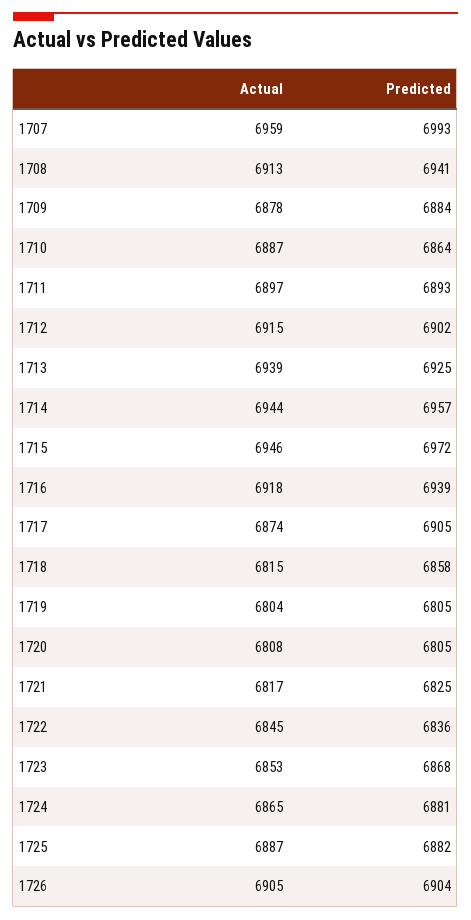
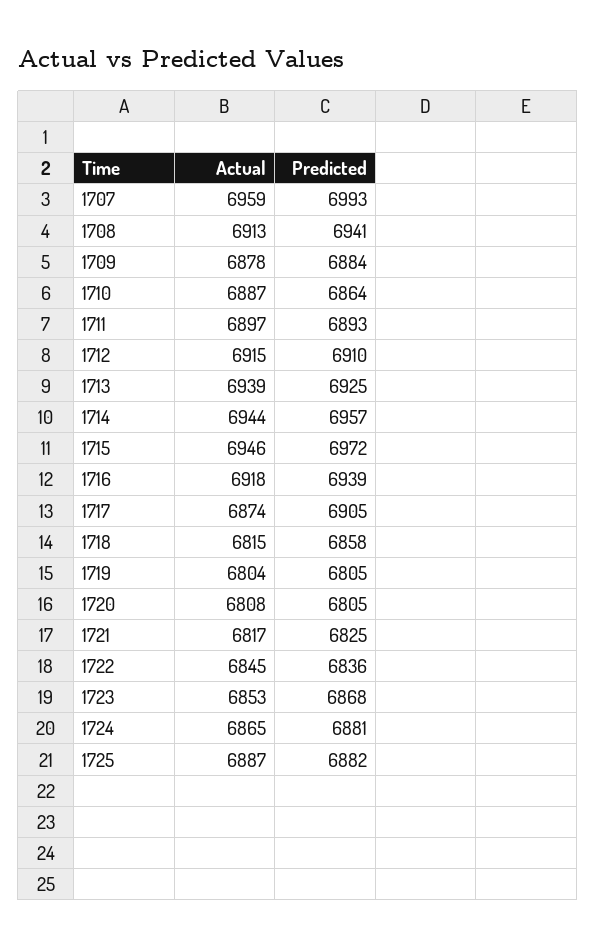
  {
    "Actual": {
      "1707": 6959,
      "1708": 6913,
      "1709": 6878,
      "1710": 6887,
      "1711": 6897,
      "1712": 6915,
      "1713": 6939,
      "1714": 6944,
      "1715": 6946,
      "1716": 6918,
      "1717": 6874,
      "1718": 6815,
      "1719": 6804,
      "1720": 6808,
      "1721": 6817,
      "1722": 6845,
      "1723": 6853,
      "1724": 6865,
-     "1725": 6887,
+     "1725": 6887
-     "1726": 6905
    },
    "Predicted": {
      "1707": 6993,
      "1708": 6941,
      "1709": 6884,
      "1710": 6864,
      "1711": 6893,
-     "1712": 6902,
+     "1712": 6910,
      "1713": 6925,
      "1714": 6957,
      "1715": 6972,
      "1716": 6939,
      "1717": 6905,
      "1718": 6858,
      "1719": 6805,
      "1720": 6805,
      "1721": 6825,
      "1722": 6836,
      "1723": 6868,
      "1724": 6881,
-     "1725": 6882,
+     "1725": 6882
-     "1726": 6904
    }
  }

